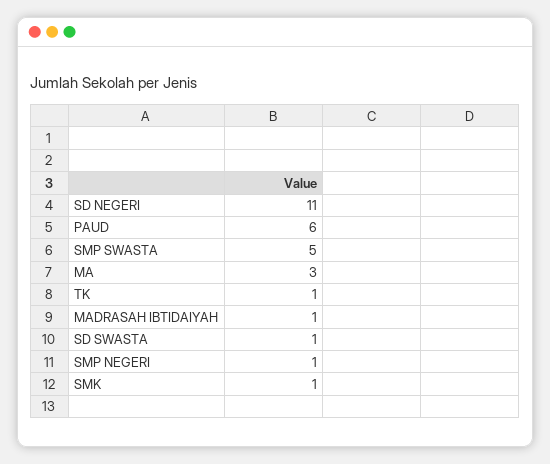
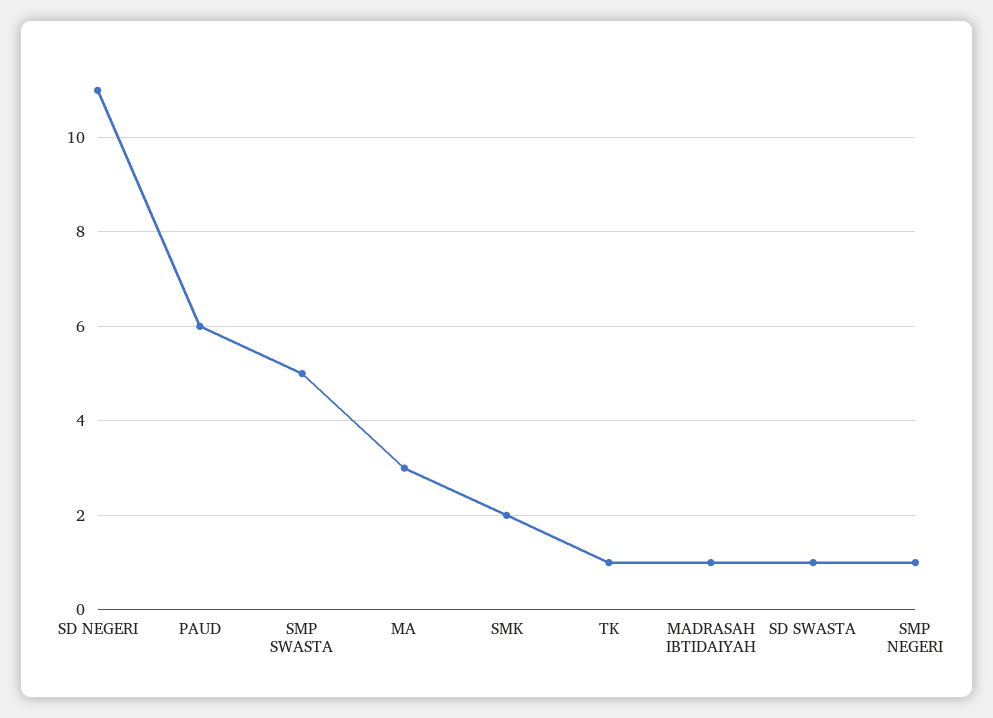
  {
    "SD NEGERI": 11,
    "PAUD": 6,
    "SMP SWASTA": 5,
    "MA": 3,
    "TK": 1,
    "MADRASAH IBTIDAIYAH": 1,
    "SD SWASTA": 1,
    "SMP NEGERI": 1,
-   "SMK": 1
+   "SMK": 2
  }

